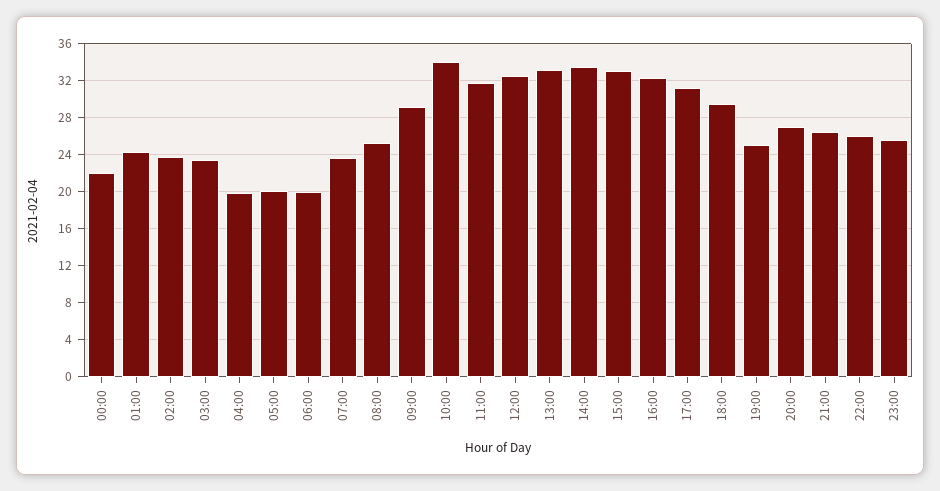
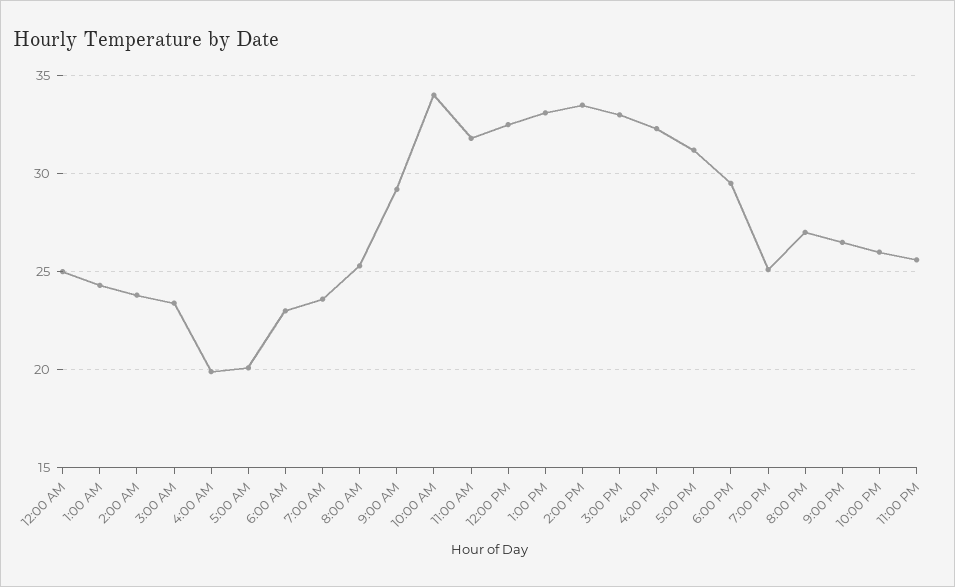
  {
-   "00:00": 22,
+   "00:00": 25,
    "01:00": 24.5,
    "02:00": 24,
    "03:00": 23.5,
    "04:00": 20,
    "05:00": 20,
-   "06:00": 20,
+   "06:00": 23,
    "07:00": 23.5,
    "08:00": 25.5,
    "09:00": 29,
    "10:00": 34,
    "11:00": 32,
    "12:00": 32.5,
    "13:00": 33,
    "14:00": 33.5,
    "15:00": 33,
    "16:00": 32.5,
    "17:00": 31,
    "18:00": 29.5,
    "19:00": 25,
    "20:00": 27,
    "21:00": 26.5,
    "22:00": 26,
    "23:00": 25.5
  }

